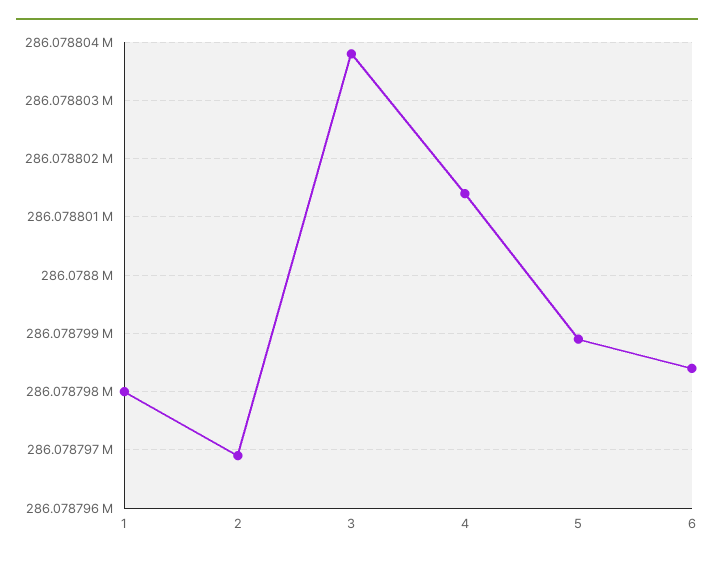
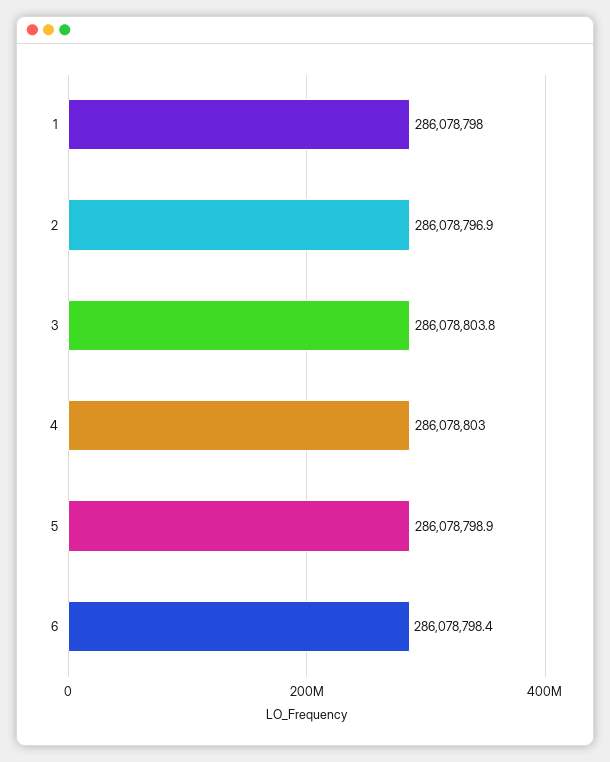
  {
    "1": 286078798,
    "2": 286078796.9,
    "3": 286078803.8,
-   "4": 286078801.5,
+   "4": 286078803,
    "5": 286078798.9,
    "6": 286078798.4
  }

